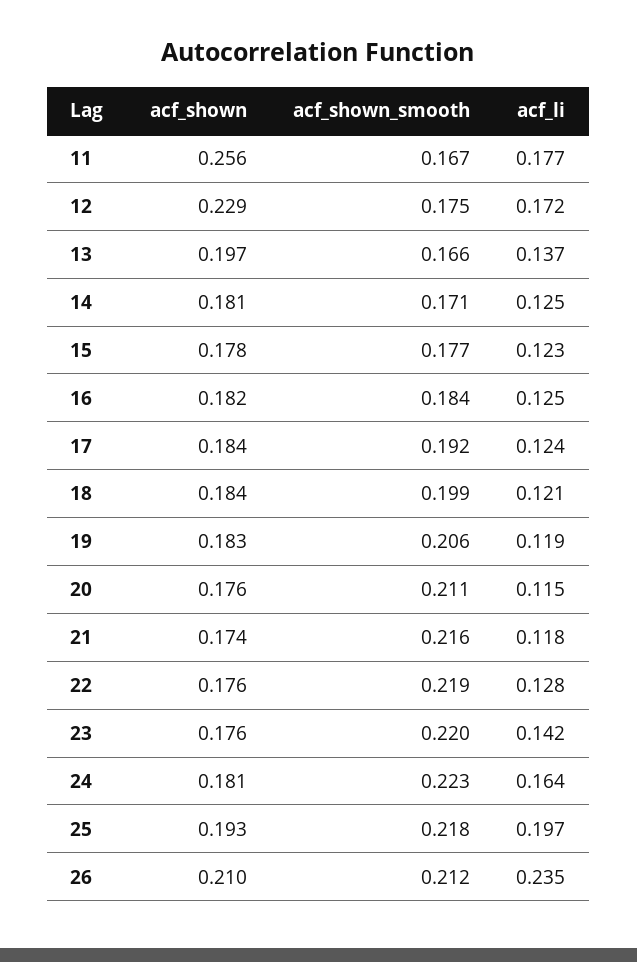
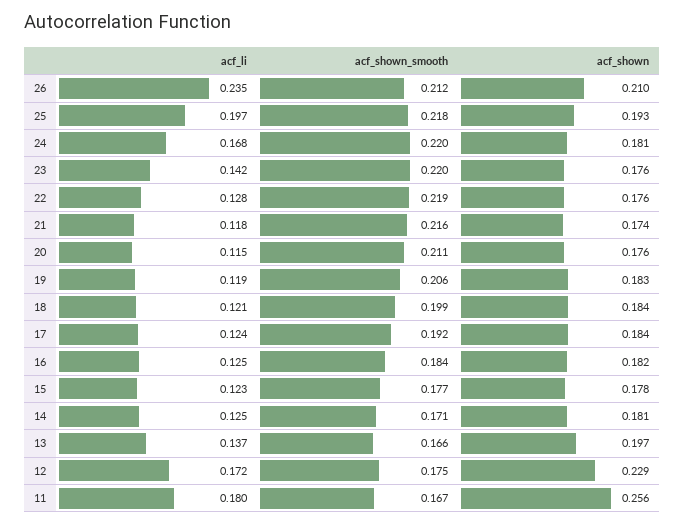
  {
    "acf_shown": {
      "11": 0.256,
      "12": 0.229,
      "13": 0.197,
      "14": 0.181,
      "15": 0.178,
      "16": 0.182,
      "17": 0.184,
      "18": 0.184,
      "19": 0.183,
      "20": 0.176,
      "21": 0.174,
      "22": 0.176,
      "23": 0.176,
      "24": 0.181,
      "25": 0.193,
      "26": 0.21
    },
    "acf_shown_smooth": {
      "11": 0.167,
      "12": 0.175,
      "13": 0.166,
      "14": 0.171,
      "15": 0.177,
      "16": 0.184,
      "17": 0.192,
      "18": 0.199,
      "19": 0.206,
      "20": 0.211,
      "21": 0.216,
      "22": 0.219,
      "23": 0.22,
-     "24": 0.223,
+     "24": 0.22,
      "25": 0.218,
      "26": 0.212
    },
    "acf_li": {
-     "11": 0.177,
+     "11": 0.18,
      "12": 0.172,
      "13": 0.137,
      "14": 0.125,
      "15": 0.123,
      "16": 0.125,
      "17": 0.124,
      "18": 0.121,
      "19": 0.119,
      "20": 0.115,
      "21": 0.118,
      "22": 0.128,
      "23": 0.142,
-     "24": 0.164,
+     "24": 0.168,
      "25": 0.197,
      "26": 0.235
    }
  }

